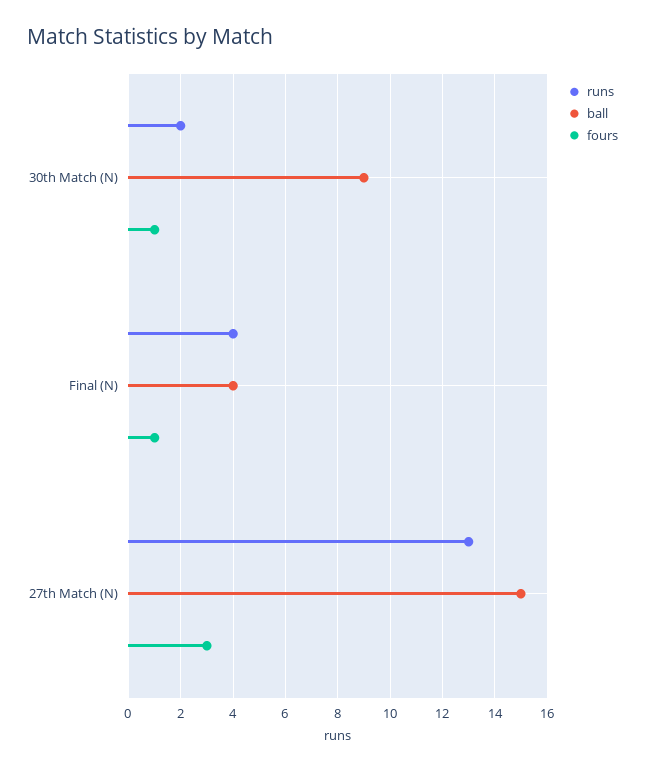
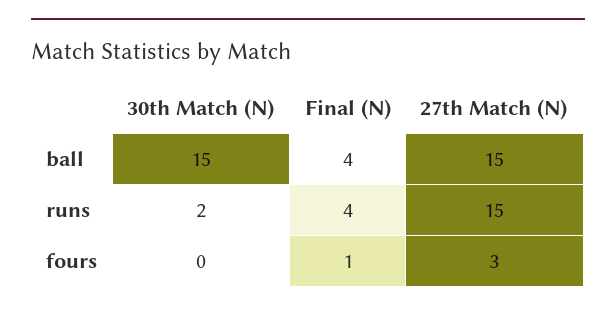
  {
    "runs": {
      "30th Match (N)": 2,
      "Final (N)": 4,
-     "27th Match (N)": 13
+     "27th Match (N)": 15
    },
    "ball": {
-     "30th Match (N)": 9,
+     "30th Match (N)": 15,
      "Final (N)": 4,
      "27th Match (N)": 15
    },
    "fours": {
-     "30th Match (N)": 1,
+     "30th Match (N)": 0,
      "Final (N)": 1,
      "27th Match (N)": 3
    }
  }

